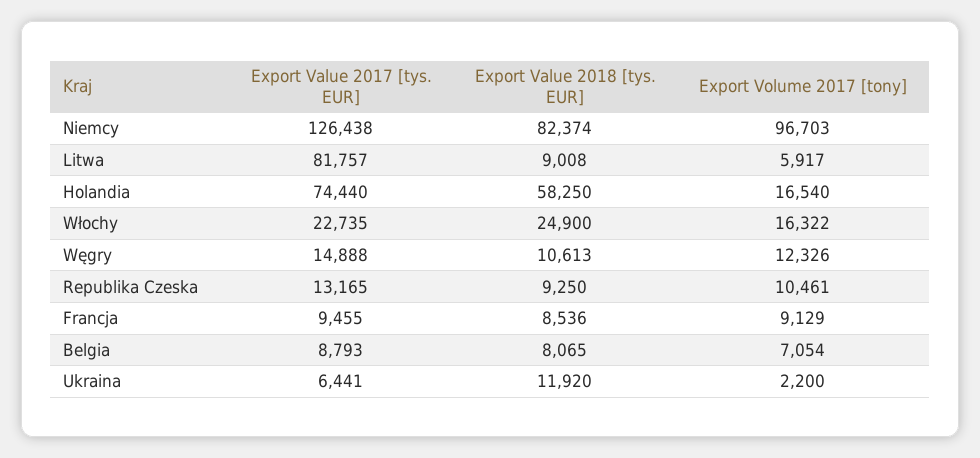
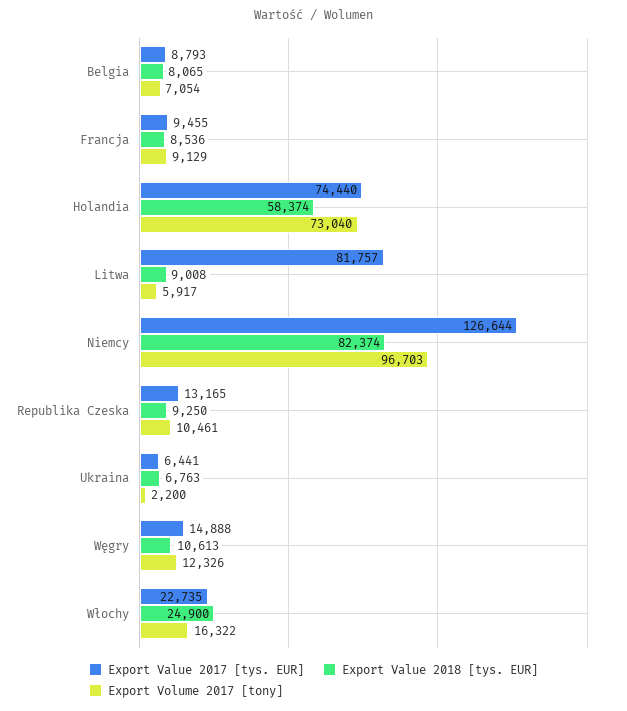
  {
    "Export Value 2017 [tys. EUR]": {
-     "Niemcy": 126438,
+     "Niemcy": 126644,
      "Litwa": 81757,
      "Holandia": 74440,
      "Włochy": 22735,
      "Węgry": 14888,
      "Republika Czeska": 13165,
      "Francja": 9455,
      "Belgia": 8793,
      "Ukraina": 6441
    },
    "Export Value 2018 [tys. EUR]": {
      "Niemcy": 82374,
      "Litwa": 9008,
-     "Holandia": 58250,
+     "Holandia": 58374,
      "Włochy": 24900,
      "Węgry": 10613,
      "Republika Czeska": 9250,
      "Francja": 8536,
      "Belgia": 8065,
-     "Ukraina": 11920
+     "Ukraina": 6763
    },
    "Export Volume 2017 [tony]": {
      "Niemcy": 96703,
      "Litwa": 5917,
-     "Holandia": 16540,
+     "Holandia": 73040,
      "Włochy": 16322,
      "Węgry": 12326,
      "Republika Czeska": 10461,
      "Francja": 9129,
      "Belgia": 7054,
      "Ukraina": 2200
    }
  }

